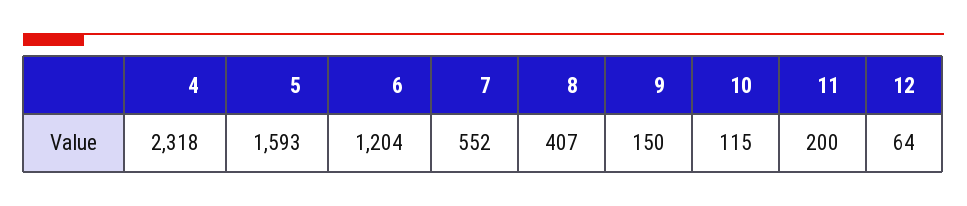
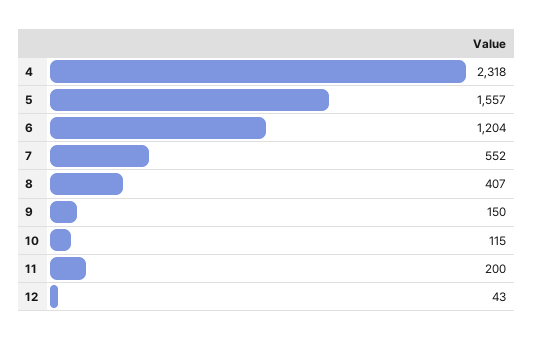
  {
    "4": 2318,
-   "5": 1593,
+   "5": 1557,
    "6": 1204,
    "7": 552,
    "8": 407,
    "9": 150,
    "10": 115,
    "11": 200,
-   "12": 64
+   "12": 43
  }

